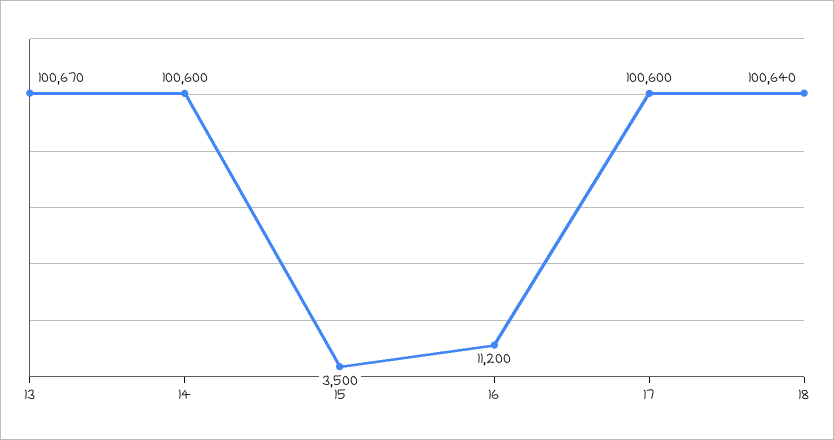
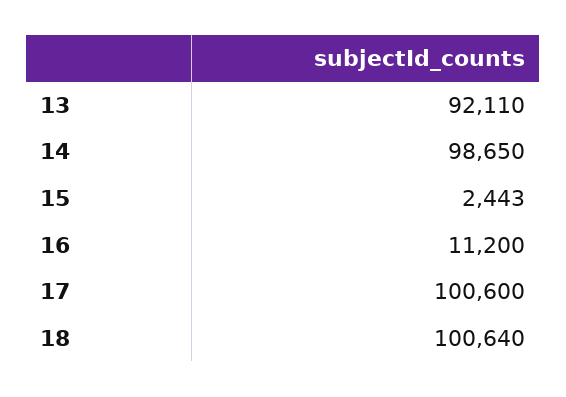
  {
-   "13": 100670,
+   "13": 92110,
-   "14": 100600,
+   "14": 98650,
-   "15": 3500,
+   "15": 2443,
    "16": 11200,
    "17": 100600,
    "18": 100640
  }

